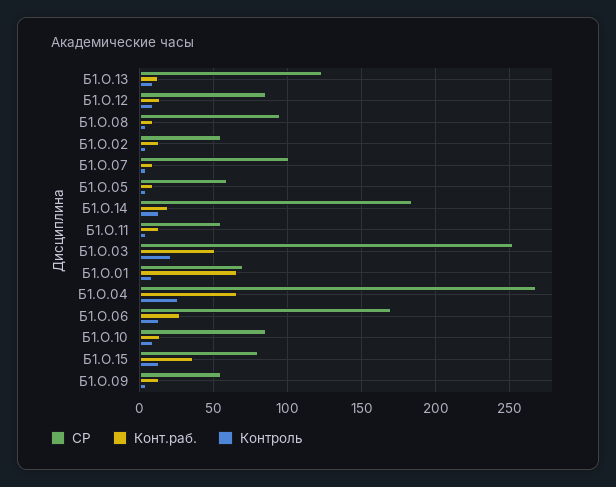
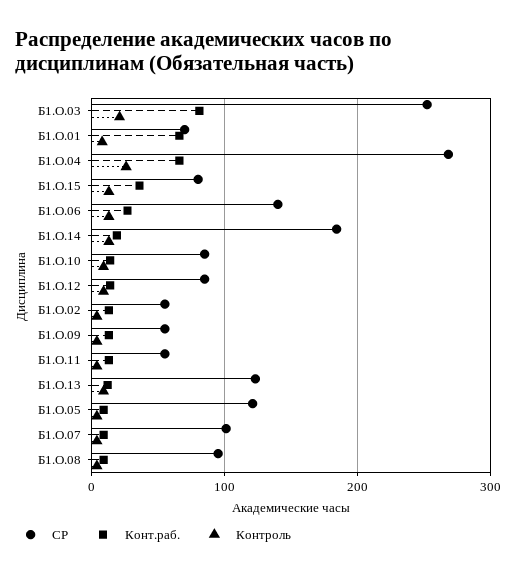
  {
    "СР": {
      "Б1.О.13": 125,
      "Б1.О.12": 85,
      "Б1.О.08": 95,
      "Б1.О.02": 55,
      "Б1.О.07": 100,
-     "Б1.О.05": 60,
+     "Б1.О.05": 120,
      "Б1.О.14": 185,
      "Б1.О.11": 55,
      "Б1.О.03": 250,
      "Б1.О.01": 70,
      "Б1.О.04": 270,
-     "Б1.О.06": 170,
+     "Б1.О.06": 140,
      "Б1.О.10": 85,
      "Б1.О.15": 80,
      "Б1.О.09": 55
    },
    "Конт.раб.": {
      "Б1.О.13": 10,
      "Б1.О.12": 15,
      "Б1.О.08": 10,
      "Б1.О.02": 15,
      "Б1.О.07": 10,
      "Б1.О.05": 10,
      "Б1.О.14": 20,
      "Б1.О.11": 15,
-     "Б1.О.03": 50,
+     "Б1.О.03": 80,
      "Б1.О.01": 65,
      "Б1.О.04": 65,
      "Б1.О.06": 25,
      "Б1.О.10": 15,
      "Б1.О.15": 35,
      "Б1.О.09": 15
    },
    "Контроль": {
      "Б1.О.13": 10,
      "Б1.О.12": 10,
      "Б1.О.08": 5,
      "Б1.О.02": 5,
      "Б1.О.07": 5,
      "Б1.О.05": 5,
      "Б1.О.14": 15,
      "Б1.О.11": 5,
      "Б1.О.03": 20,
      "Б1.О.01": 10,
      "Б1.О.04": 25,
      "Б1.О.06": 15,
      "Б1.О.10": 10,
      "Б1.О.15": 15,
      "Б1.О.09": 5
    }
  }

